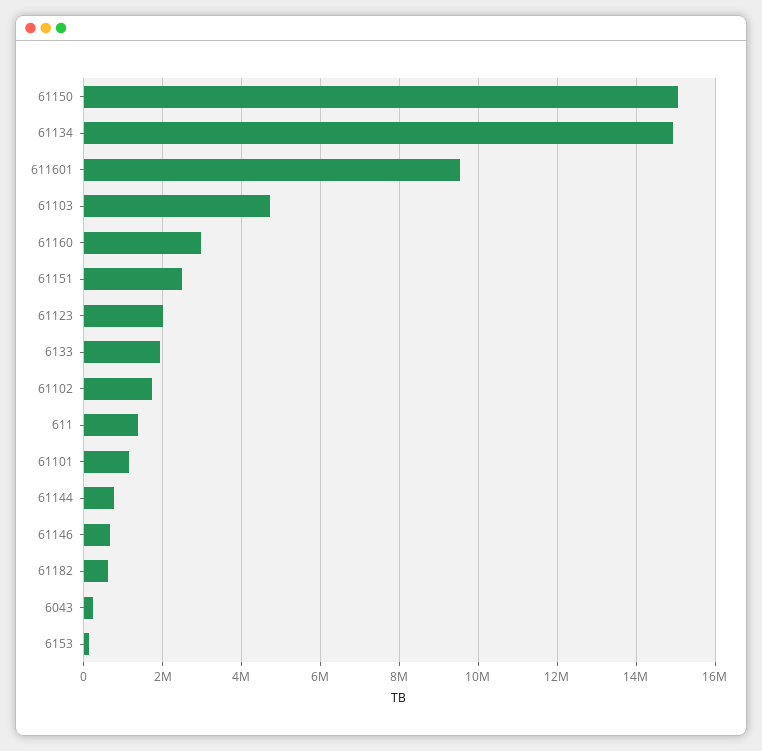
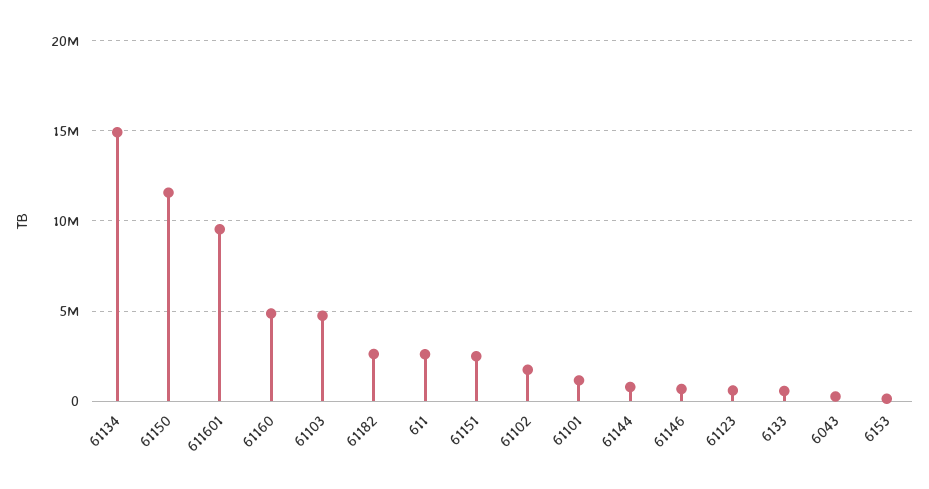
  {
-   "61150": 15000000,
+   "61150": 11500000,
    "61134": 15000000,
    "611601": 9600000,
    "61103": 4800000,
-   "61160": 3000000,
+   "61160": 5000000,
    "61151": 2400000,
-   "61123": 2000000,
+   "61123": 500000,
-   "6133": 2000000,
+   "6133": 500000,
    "61102": 1800000,
-   "611": 1400000,
+   "611": 2500000,
    "61101": 1200000,
    "61144": 800000,
    "61146": 600000,
-   "61182": 600000,
+   "61182": 2500000,
    "6043": 200000,
    "6153": 200000
  }

